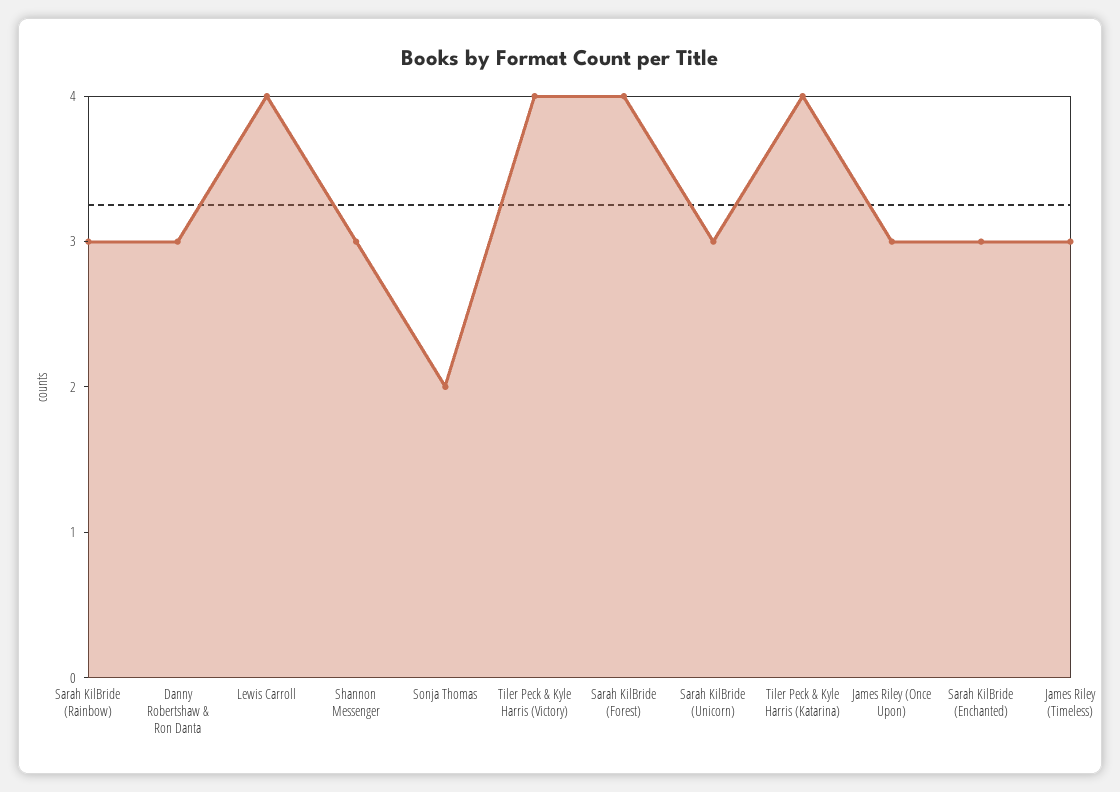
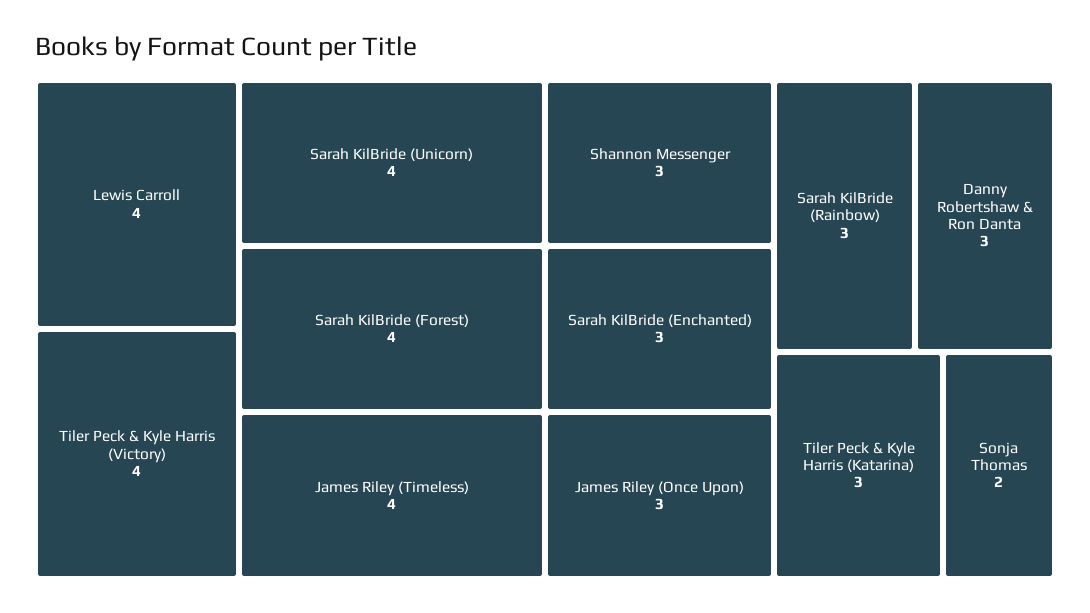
  {
    "Sarah KilBride (Rainbow)": 3,
    "Danny Robertshaw & Ron Danta": 3,
    "Lewis Carroll": 4,
    "Shannon Messenger": 3,
    "Sonja Thomas": 2,
    "Tiler Peck & Kyle Harris (Victory)": 4,
    "Sarah KilBride (Forest)": 4,
-   "Sarah KilBride (Unicorn)": 3,
+   "Sarah KilBride (Unicorn)": 4,
-   "Tiler Peck & Kyle Harris (Katarina)": 4,
+   "Tiler Peck & Kyle Harris (Katarina)": 3,
    "James Riley (Once Upon)": 3,
    "Sarah KilBride (Enchanted)": 3,
-   "James Riley (Timeless)": 3
+   "James Riley (Timeless)": 4
  }

